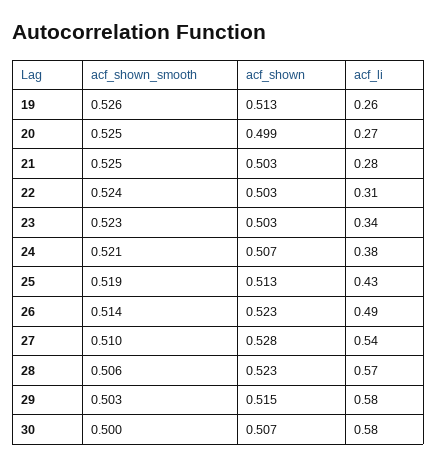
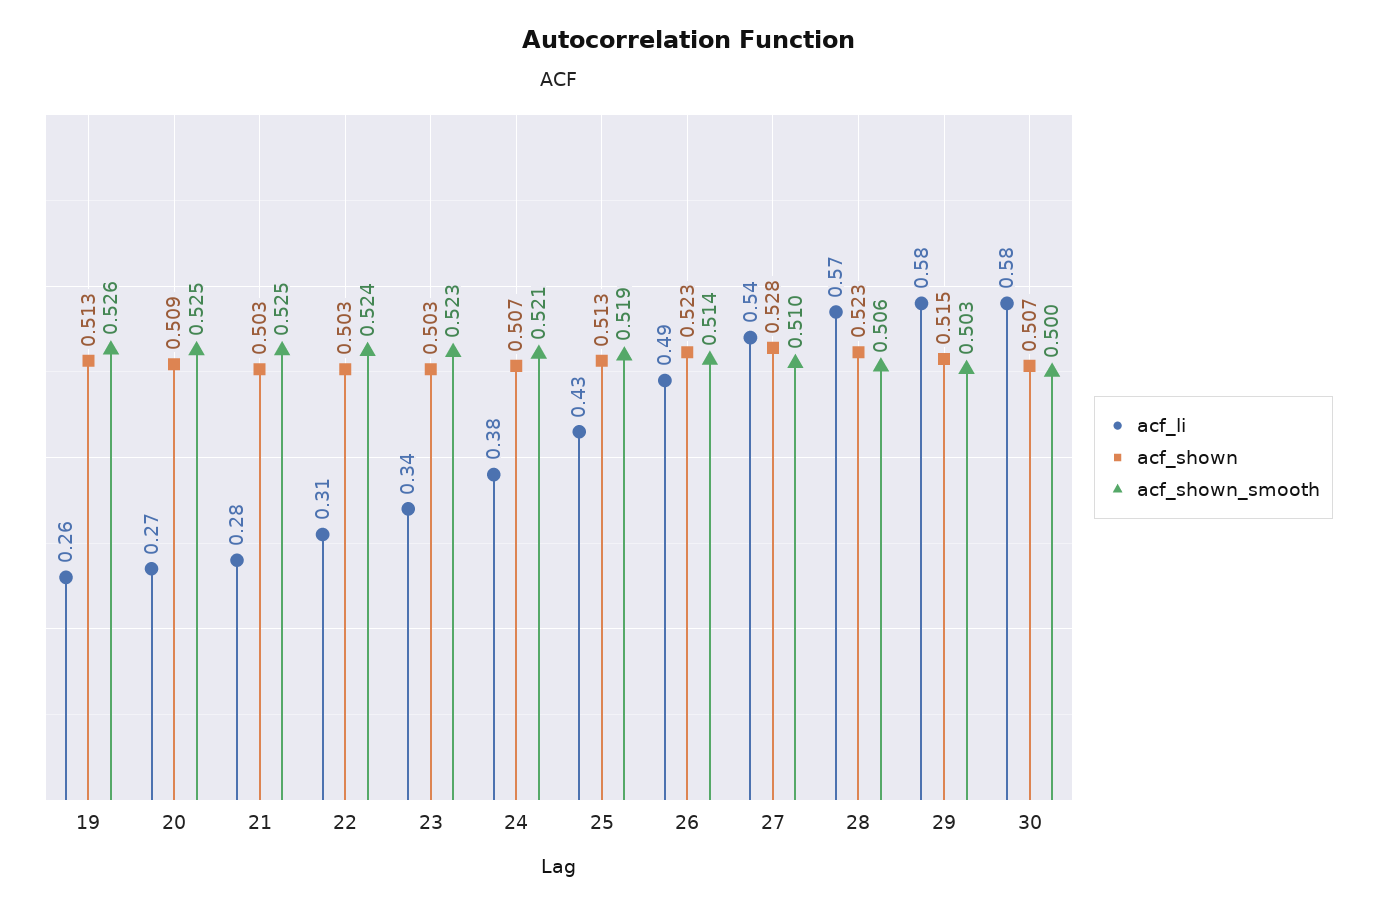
  {
    "acf_shown_smooth": {
      "19": 0.526,
      "20": 0.525,
      "21": 0.525,
      "22": 0.524,
      "23": 0.523,
      "24": 0.521,
      "25": 0.519,
      "26": 0.514,
      "27": 0.51,
      "28": 0.506,
      "29": 0.503,
      "30": 0.5
    },
    "acf_shown": {
      "19": 0.513,
-     "20": 0.499,
+     "20": 0.509,
      "21": 0.503,
      "22": 0.503,
      "23": 0.503,
      "24": 0.507,
      "25": 0.513,
      "26": 0.523,
      "27": 0.528,
      "28": 0.523,
      "29": 0.515,
      "30": 0.507
    },
    "acf_li": {
      "19": 0.26,
      "20": 0.27,
      "21": 0.28,
      "22": 0.31,
      "23": 0.34,
      "24": 0.38,
      "25": 0.43,
      "26": 0.49,
      "27": 0.54,
      "28": 0.57,
      "29": 0.58,
      "30": 0.58
    }
  }

